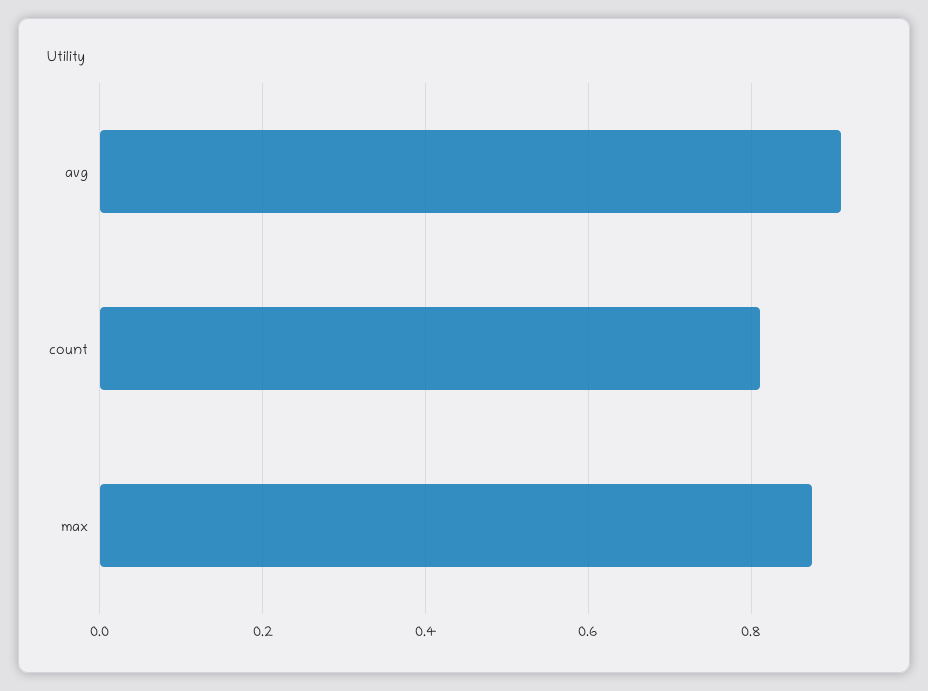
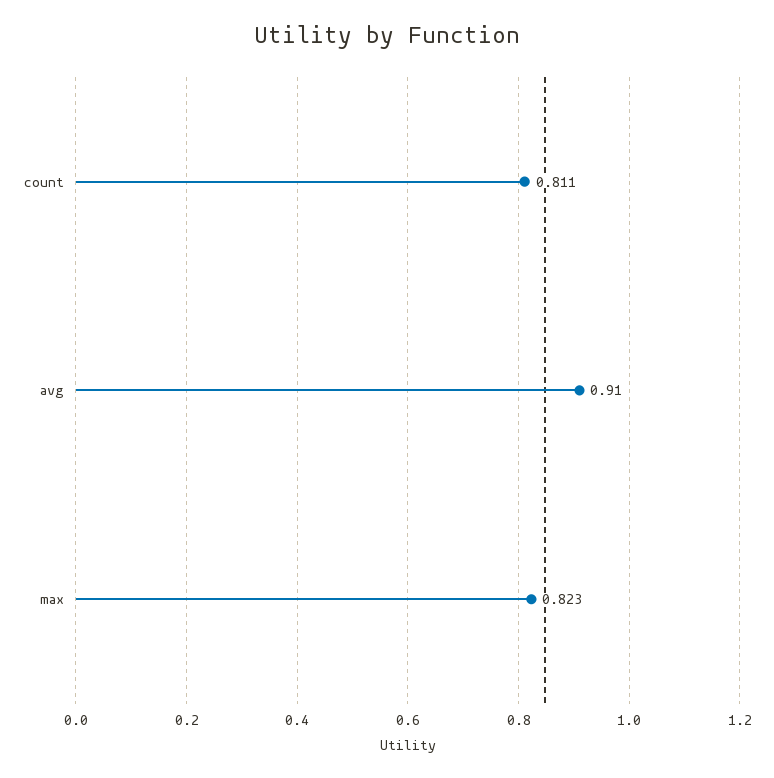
  {
    "avg": 0.91,
    "count": 0.811,
-   "max": 0.88
+   "max": 0.823
  }

